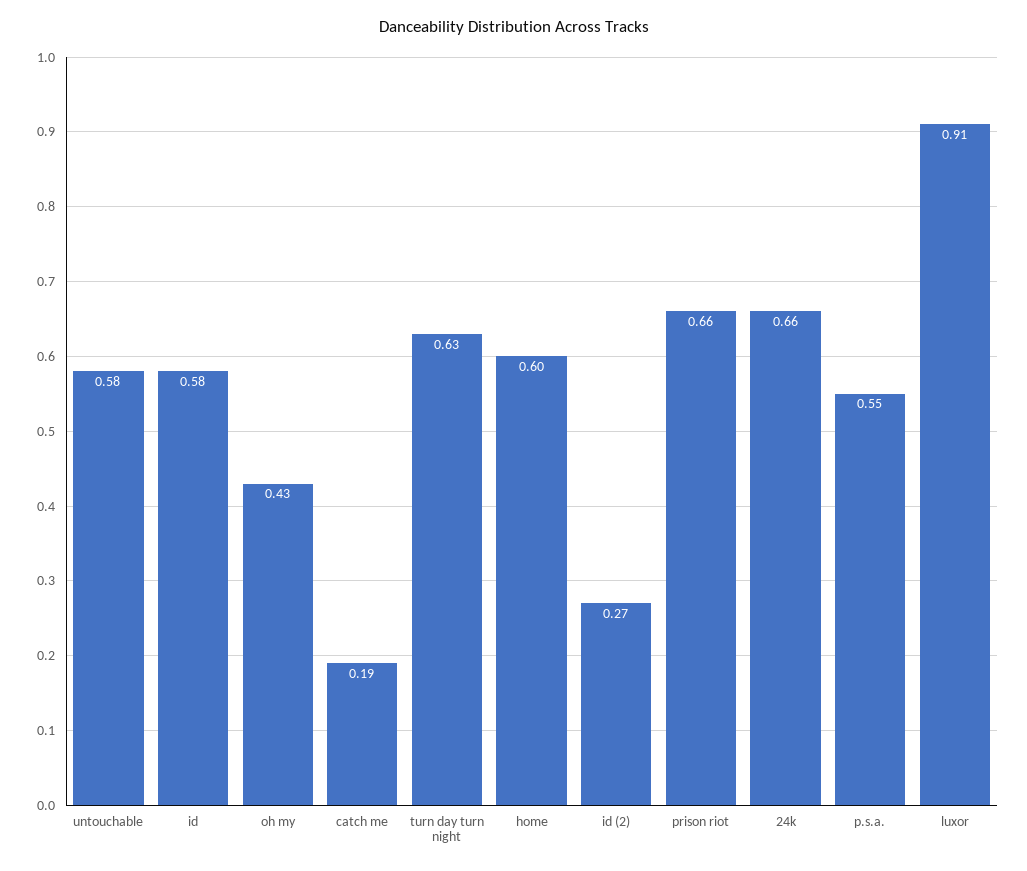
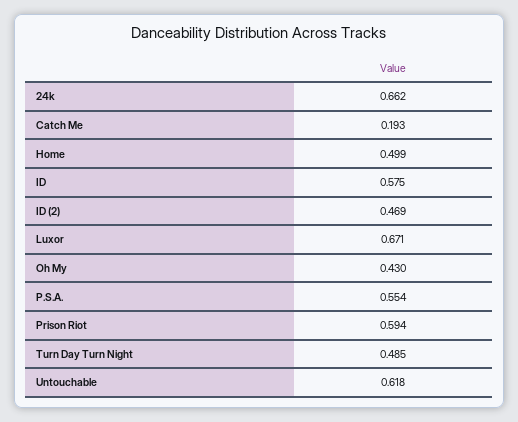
  {
-   "untouchable": 0.58,
+   "untouchable": 0.618,
    "id": 0.575,
    "oh my": 0.43,
    "catch me": 0.193,
-   "turn day turn night": 0.63,
+   "turn day turn night": 0.485,
-   "home": 0.6,
+   "home": 0.499,
-   "id (2)": 0.27,
+   "id (2)": 0.469,
-   "prison riot": 0.66,
+   "prison riot": 0.594,
    "24k": 0.662,
    "p.s.a.": 0.554,
-   "luxor": 0.91
+   "luxor": 0.671
  }

